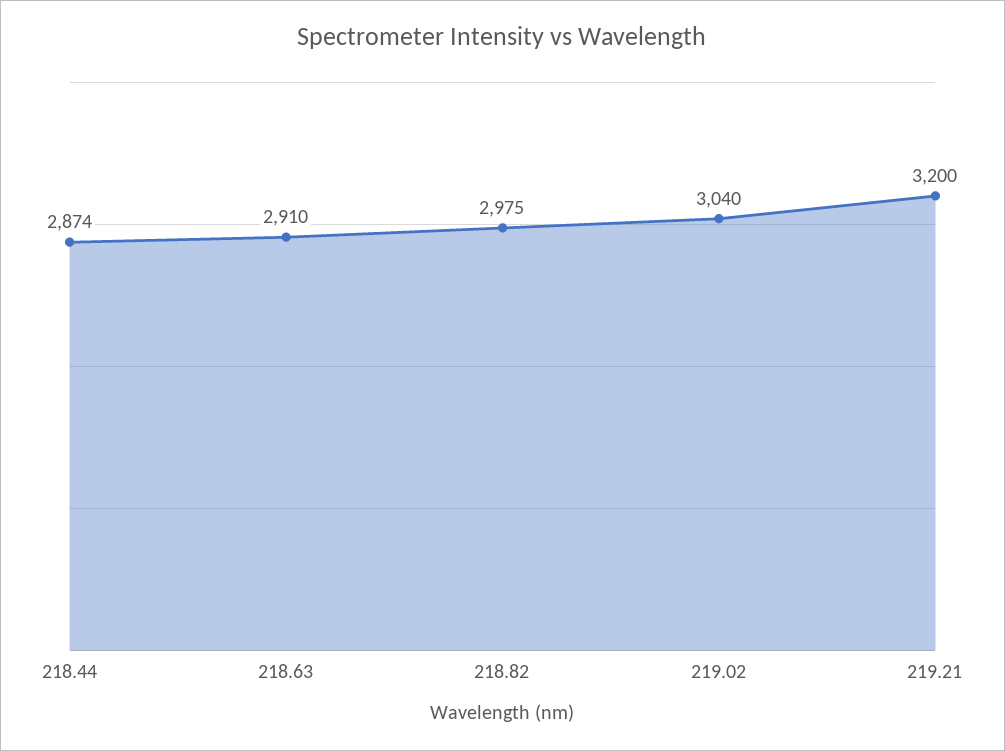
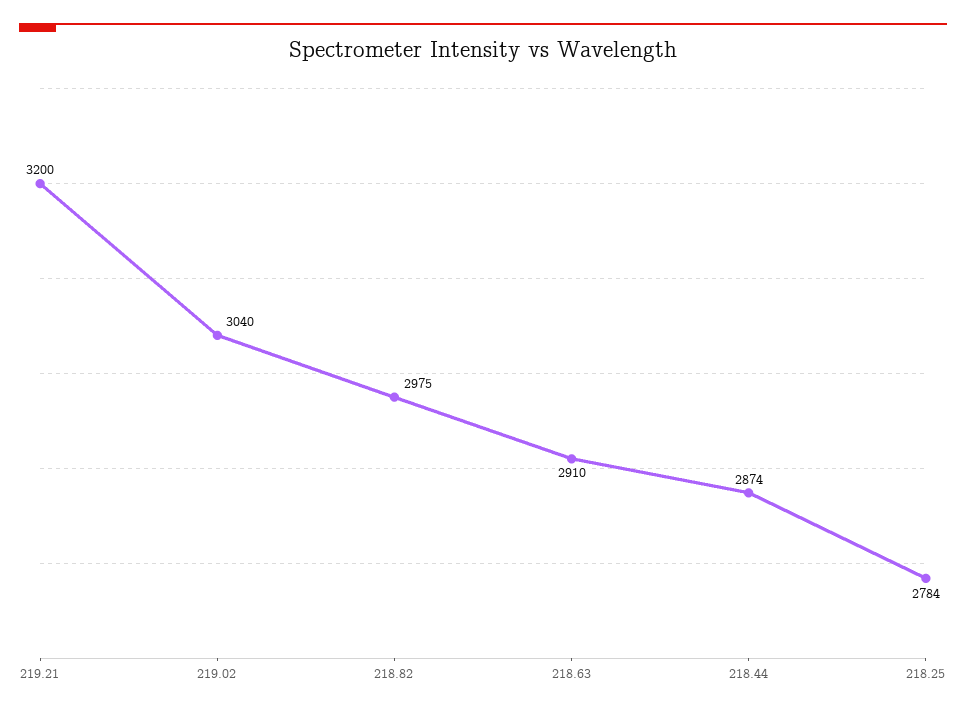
  {
    "218.44": 2874,
    "218.63": 2910,
    "218.82": 2975,
    "219.02": 3040,
-   "219.21": 3200
+   "219.21": 3200,
+   "218.25": 2784
  }

